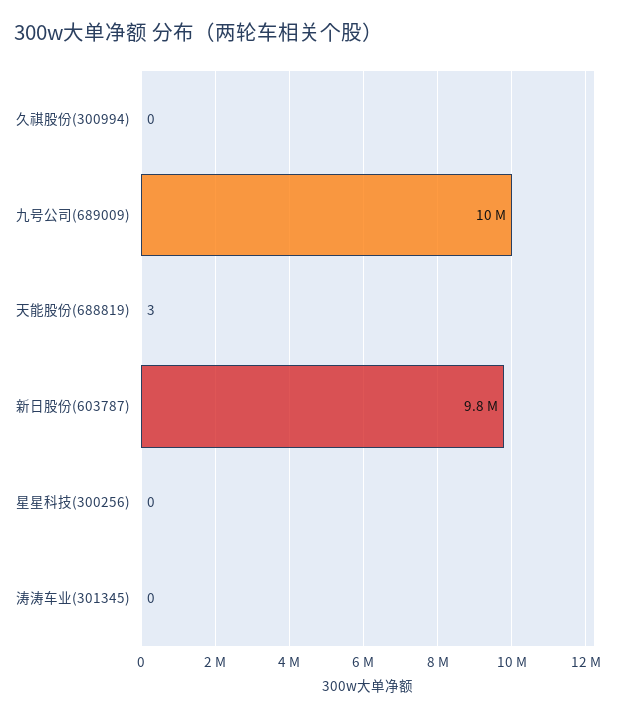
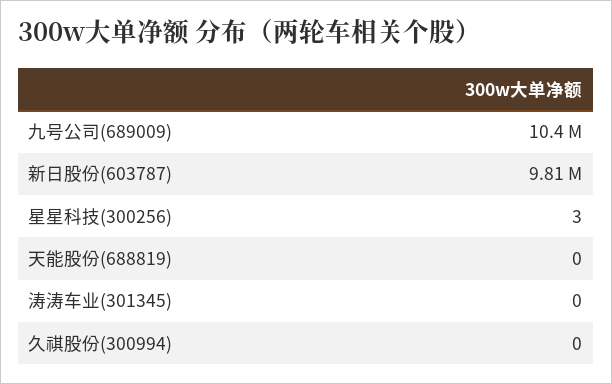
  {
    "久祺股份(300994)": 0,
    "九号公司(689009)": 10400000,
-   "天能股份(688819)": 3,
+   "天能股份(688819)": 0,
    "新日股份(603787)": 9810000,
-   "星星科技(300256)": 0,
+   "星星科技(300256)": 3,
    "涛涛车业(301345)": 0
  }

